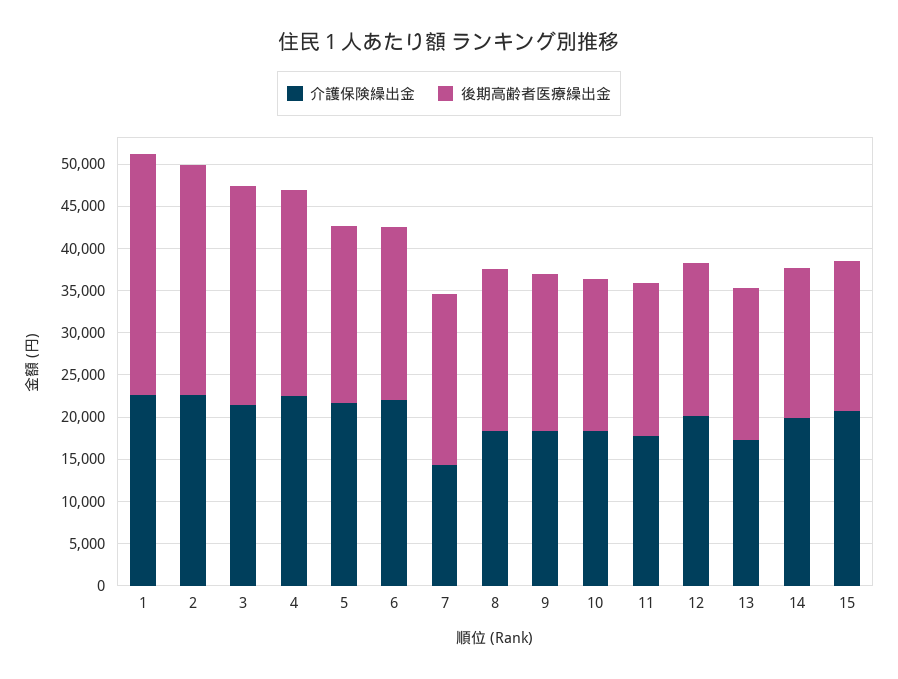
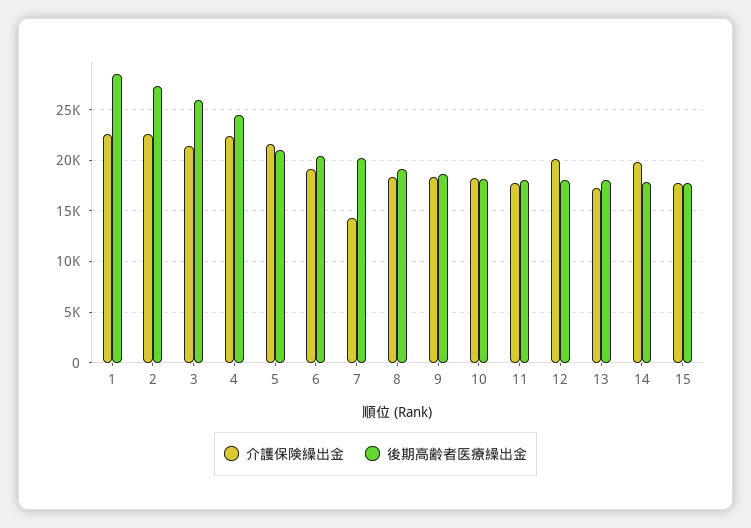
  {
    "介護保険繰出金": {
      "1": 23000,
      "2": 23000,
      "3": 21000,
      "4": 22000,
      "5": 22000,
-     "6": 22000,
+     "6": 19000,
      "7": 14000,
      "8": 18000,
      "9": 18000,
      "10": 18000,
      "11": 18000,
      "12": 20000,
      "13": 17000,
      "14": 20000,
-     "15": 21000
+     "15": 18000
    },
    "後期高齢者医療繰出金": {
      "1": 29000,
      "2": 27000,
      "3": 26000,
      "4": 24000,
      "5": 21000,
      "6": 20000,
      "7": 20000,
      "8": 19000,
      "9": 19000,
      "10": 18000,
      "11": 18000,
      "12": 18000,
      "13": 18000,
      "14": 18000,
      "15": 18000
    }
  }

